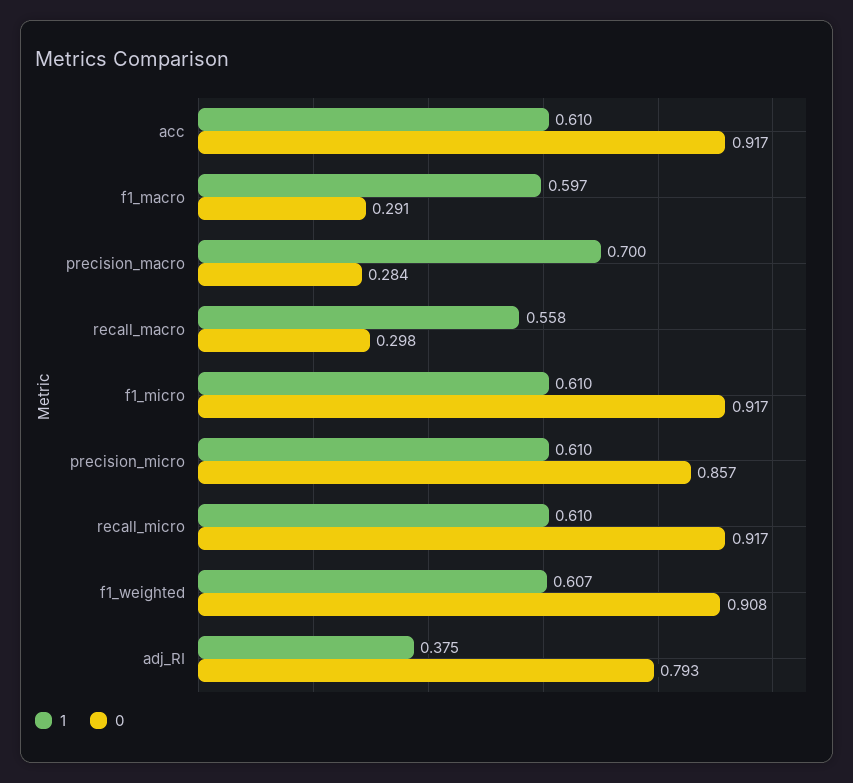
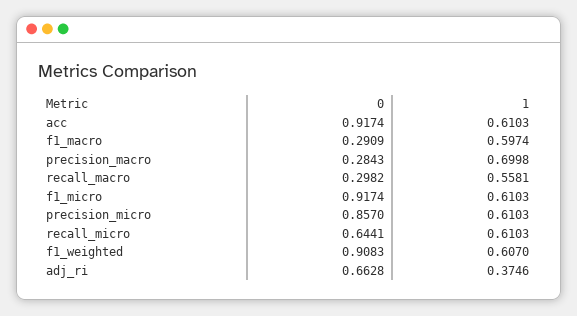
  {
    "1": {
      "acc": 0.6103,
      "f1_macro": 0.5974,
      "precision_macro": 0.6998,
      "recall_macro": 0.5581,
      "f1_micro": 0.6103,
      "precision_micro": 0.6103,
      "recall_micro": 0.6103,
      "f1_weighted": 0.607,
      "adj_RI": 0.3746
    },
    "0": {
      "acc": 0.9174,
      "f1_macro": 0.2909,
      "precision_macro": 0.2843,
      "recall_macro": 0.2982,
      "f1_micro": 0.9174,
      "precision_micro": 0.857,
-     "recall_micro": 0.917,
+     "recall_micro": 0.6441,
      "f1_weighted": 0.9083,
-     "adj_RI": 0.793
+     "adj_RI": 0.6628
    }
  }

